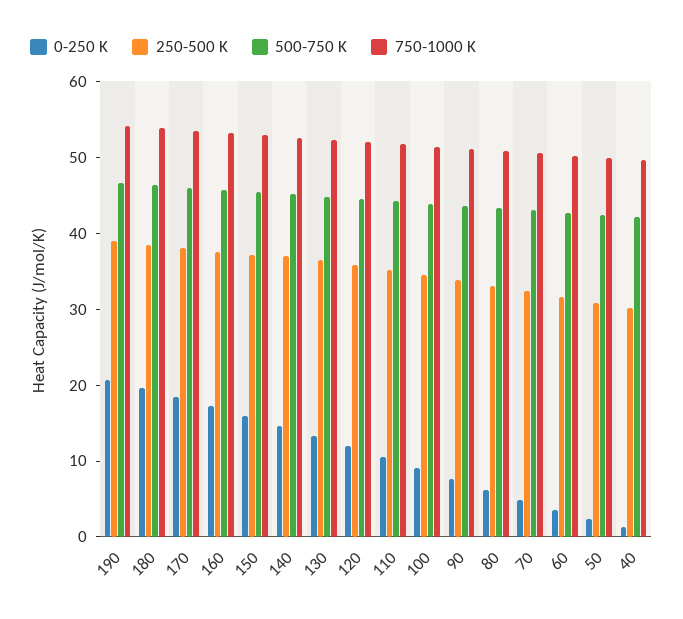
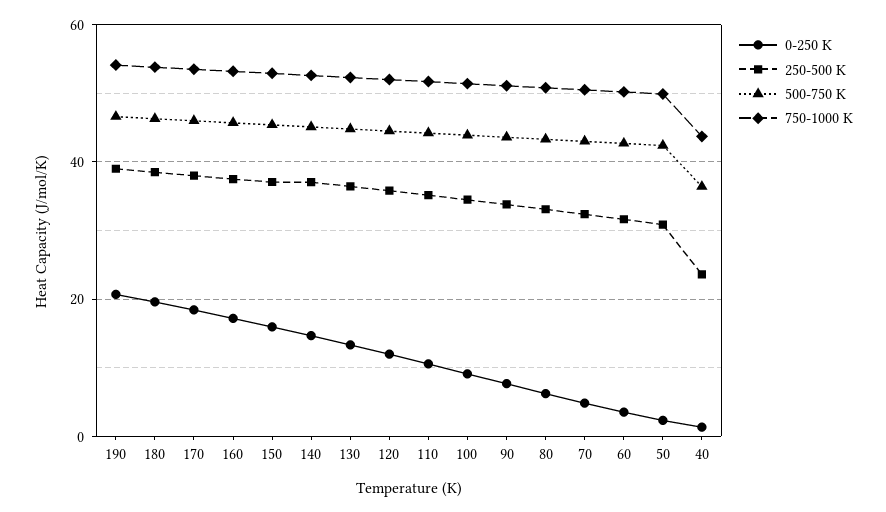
  {
    "0-250 K": {
      "190": 20,
      "180": 20,
      "170": 18,
      "160": 18,
      "150": 16,
      "140": 14,
      "130": 14,
      "120": 12,
      "110": 10,
      "100": 10,
      "90": 8,
      "80": 6,
      "70": 4,
      "60": 4,
      "50": 2,
      "40": 2
    },
    "250-500 K": {
      "190": 40,
      "180": 38,
      "170": 38,
      "160": 38,
      "150": 38,
      "140": 38,
      "130": 36,
      "120": 36,
      "110": 36,
      "100": 34,
      "90": 34,
      "80": 34,
      "70": 32,
      "60": 32,
      "50": 30,
-     "40": 30
+     "40": 24
    },
    "500-750 K": {
      "190": 46,
      "180": 46,
      "170": 46,
      "160": 46,
      "150": 46,
      "140": 46,
      "130": 44,
      "120": 44,
      "110": 44,
      "100": 44,
      "90": 44,
      "80": 44,
      "70": 44,
      "60": 42,
      "50": 42,
-     "40": 42
+     "40": 36
    },
    "750-1000 K": {
      "190": 54,
      "180": 54,
      "170": 54,
      "160": 54,
      "150": 52,
      "140": 52,
      "130": 52,
      "120": 52,
      "110": 52,
      "100": 52,
      "90": 52,
      "80": 50,
      "70": 50,
      "60": 50,
      "50": 50,
-     "40": 50
+     "40": 44
    }
  }

